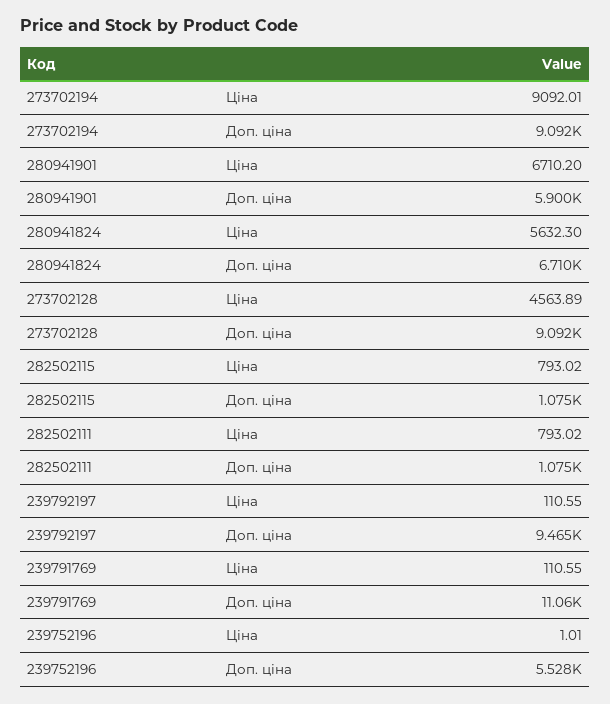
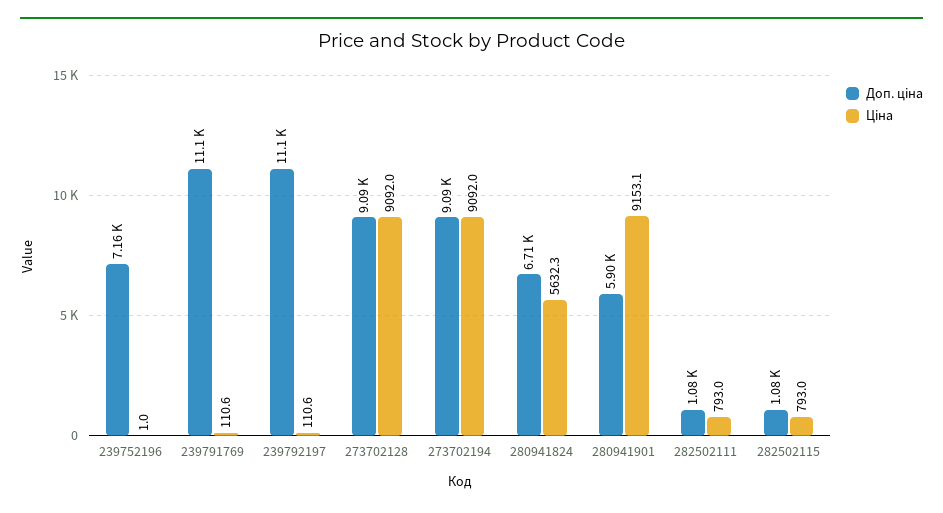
  {
    "Ціна": {
      "273702194": 9092.01,
-     "280941901": 6710.2,
+     "280941901": 9153.1,
      "280941824": 5632.3,
-     "273702128": 4563.89,
+     "273702128": 9092,
      "282502115": 793.02,
      "282502111": 793.02,
      "239792197": 110.55,
      "239791769": 110.55,
      "239752196": 1.01
    },
    "Доп. ціна": {
      "273702194": 9092,
      "280941901": 5900,
      "280941824": 6710,
      "273702128": 9092,
      "282502115": 1075,
      "282502111": 1075,
-     "239792197": 9465,
+     "239792197": 11100,
      "239791769": 11060,
-     "239752196": 5528
+     "239752196": 7160
    }
  }

